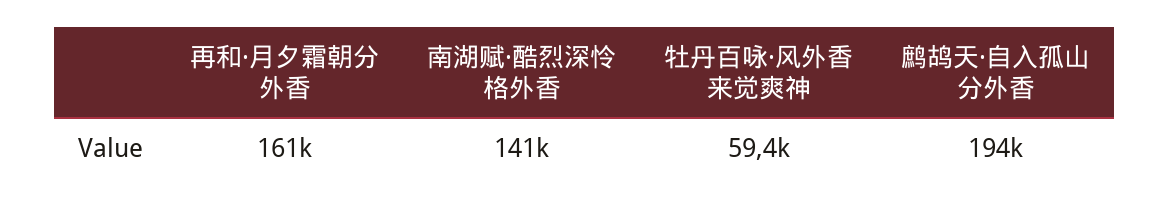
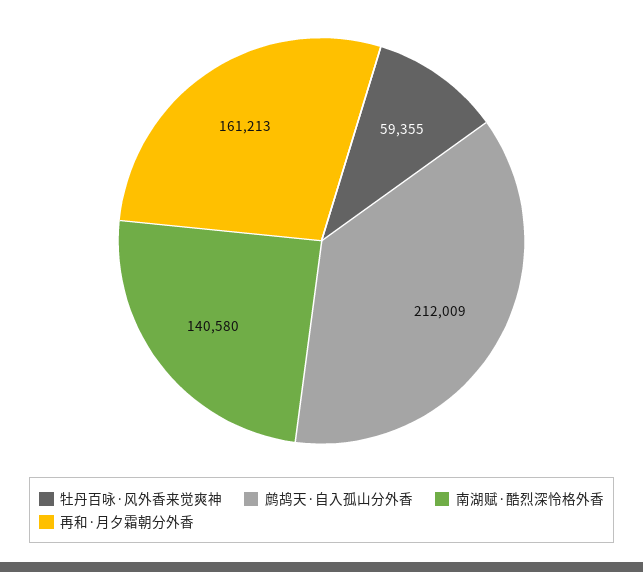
  {
    "再和·月夕霜朝分外香": 161213,
    "南湖赋·酷烈深怜格外香": 140580,
    "牡丹百咏·风外香来觉爽神": 59355,
-   "鹧鸪天·自入孤山分外香": 194000
+   "鹧鸪天·自入孤山分外香": 212009
  }

